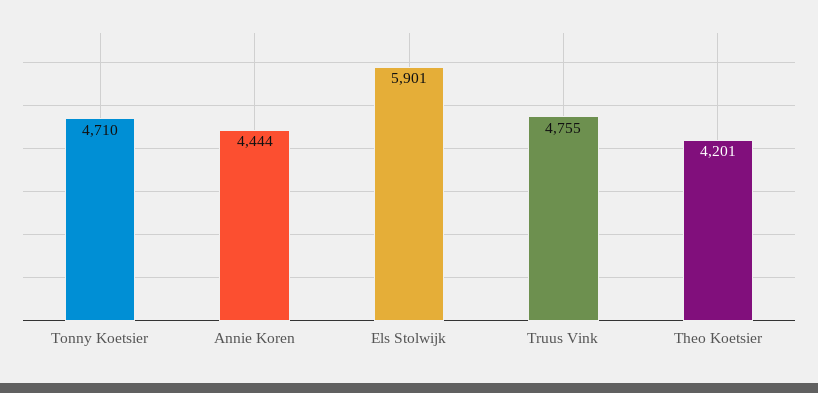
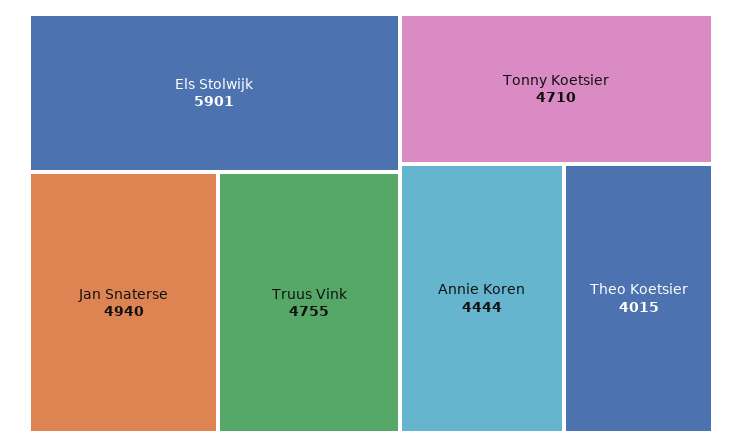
  {
    "Tonny Koetsier": 4710,
    "Annie Koren": 4444,
    "Els Stolwijk": 5901,
    "Truus Vink": 4755,
-   "Theo Koetsier": 4201
+   "Theo Koetsier": 4015,
+   "Jan Snaterse": 4940
  }

